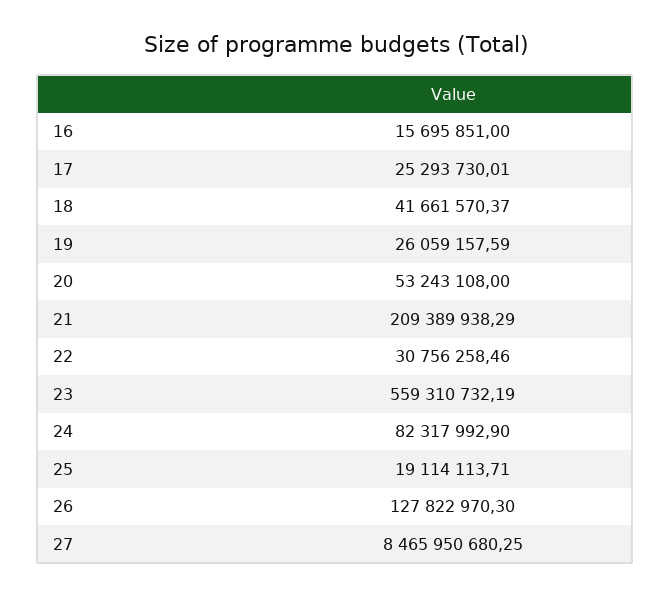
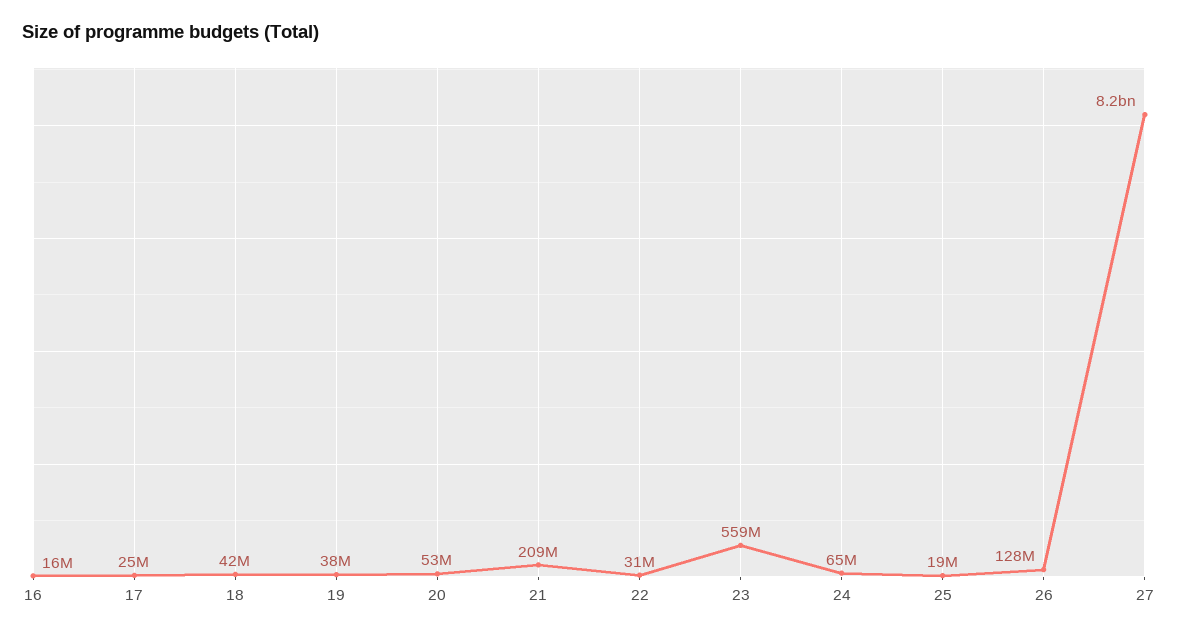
  {
    "16": 15695851,
    "17": 25293730.01,
    "18": 41661570.37,
-   "19": 26059157.59,
+   "19": 38000000,
    "20": 53243108,
    "21": 209389938.29,
    "22": 30756258.46,
    "23": 559310732.19,
-   "24": 82317992.9,
+   "24": 65000000,
    "25": 19114113.71,
    "26": 127822970.3,
-   "27": 8465950680.25
+   "27": 8200000000
  }

